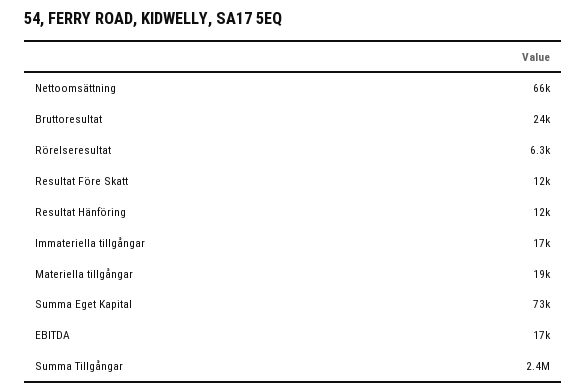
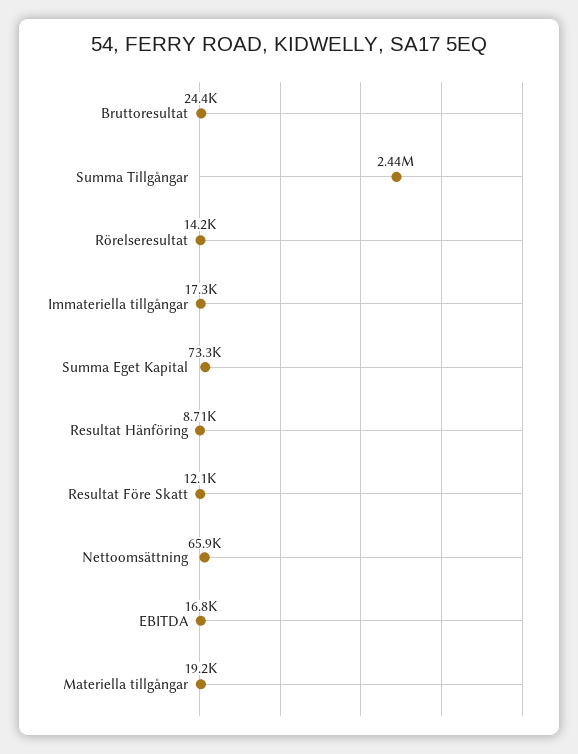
  {
    "Nettoomsättning": 65900,
    "Bruttoresultat": 24400,
-   "Rörelseresultat": 6300,
+   "Rörelseresultat": 14200,
    "Resultat Före Skatt": 12100,
-   "Resultat Hänföring": 12000,
+   "Resultat Hänföring": 8710,
    "Immateriella tillgångar": 17300,
    "Materiella tillgångar": 19200,
    "Summa Eget Kapital": 73300,
    "EBITDA": 16800,
    "Summa Tillgångar": 2440000
  }

